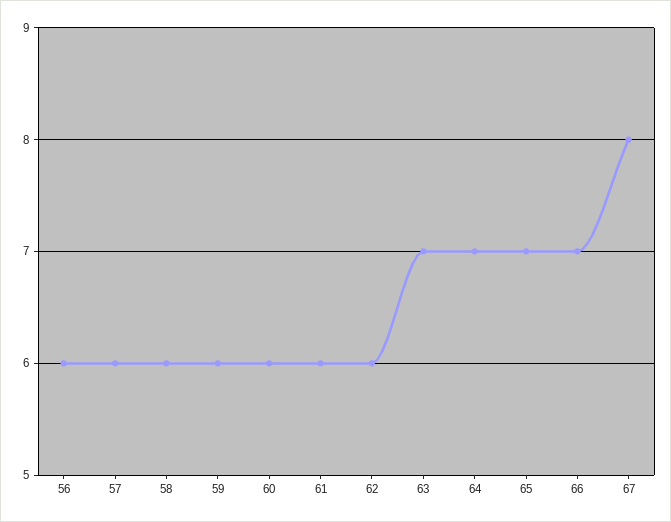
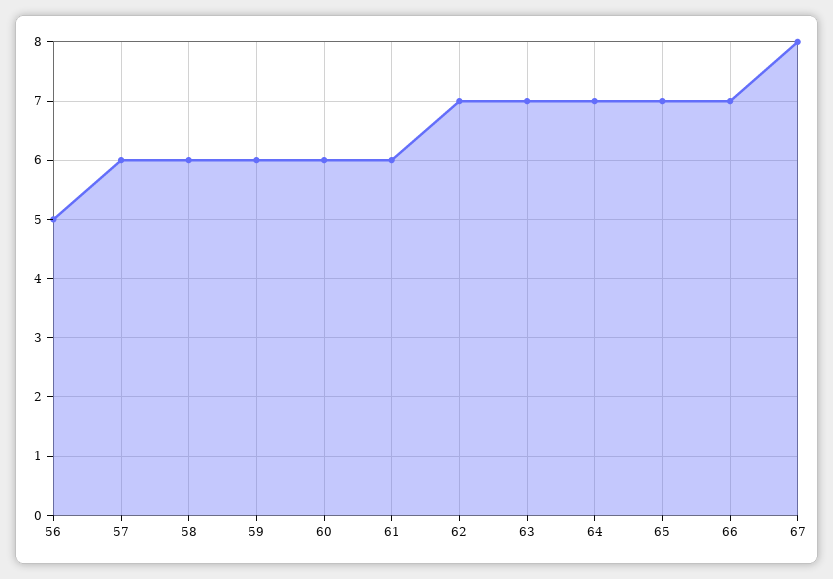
  {
-   "56": 6,
+   "56": 5,
    "57": 6,
    "58": 6,
    "59": 6,
    "60": 6,
    "61": 6,
-   "62": 6,
+   "62": 7,
    "63": 7,
    "64": 7,
    "65": 7,
    "66": 7,
    "67": 8
  }

